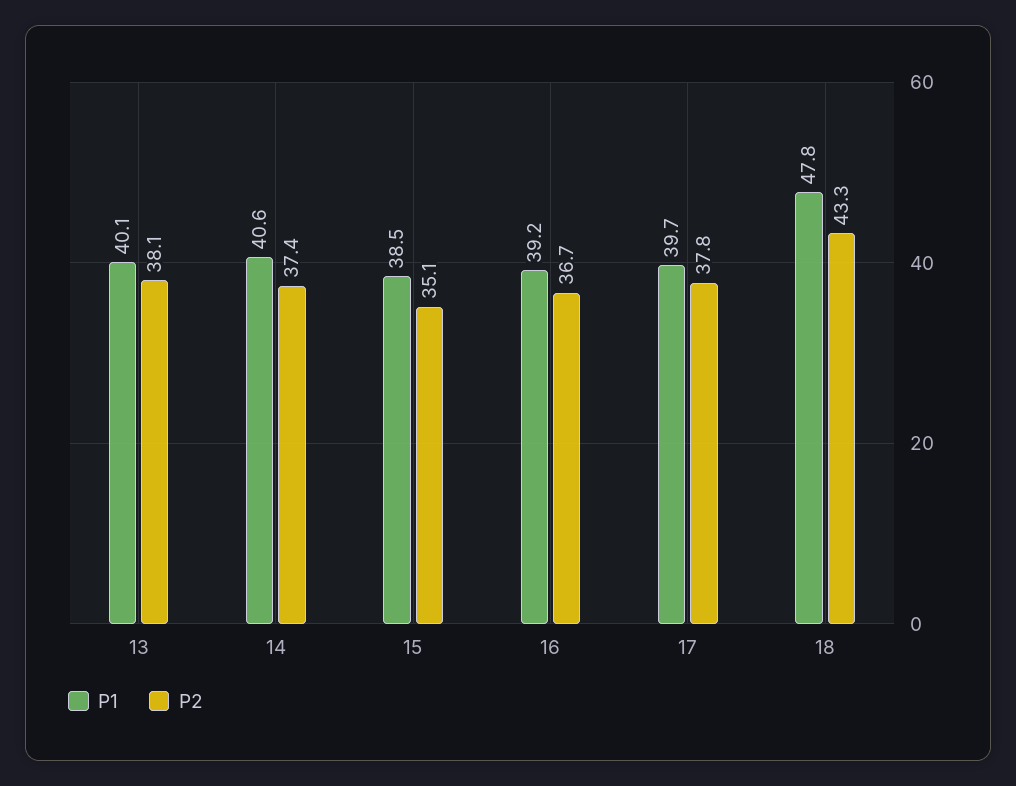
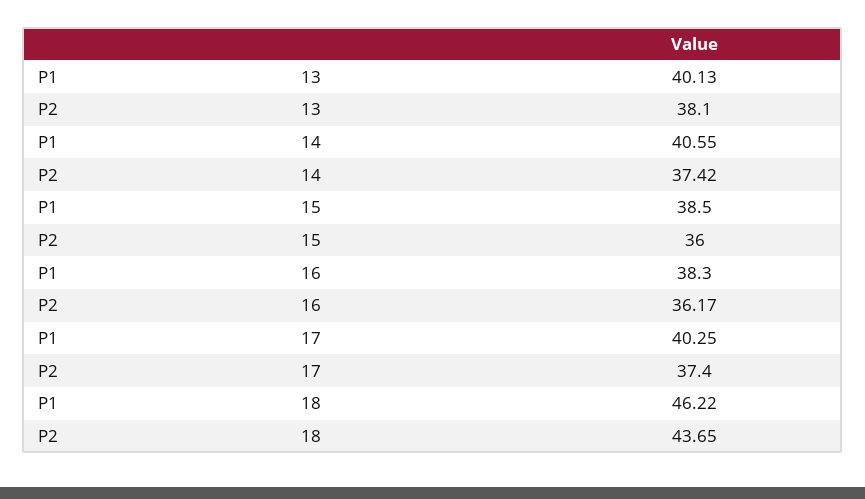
  {
    "P1": {
      "13": 40.13,
      "14": 40.55,
      "15": 38.5,
-     "16": 39.2,
+     "16": 38.3,
-     "17": 39.7,
+     "17": 40.25,
-     "18": 47.8
+     "18": 46.22
    },
    "P2": {
      "13": 38.1,
      "14": 37.42,
-     "15": 35.1,
+     "15": 36,
-     "16": 36.7,
+     "16": 36.17,
-     "17": 37.8,
+     "17": 37.4,
-     "18": 43.3
+     "18": 43.65
    }
  }

